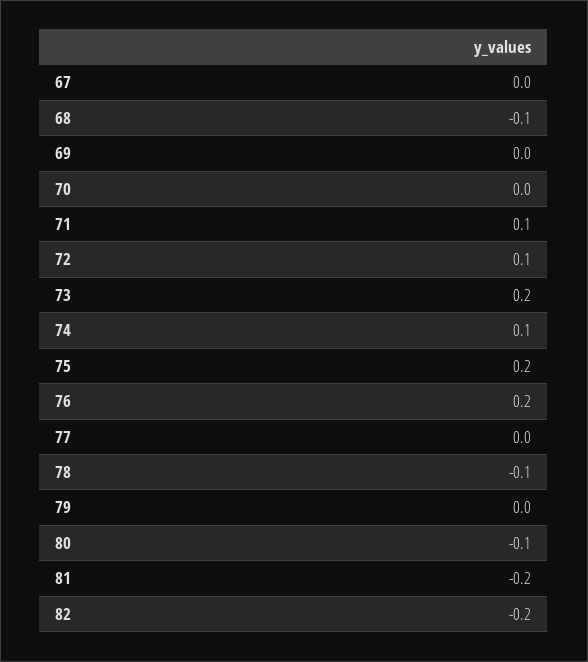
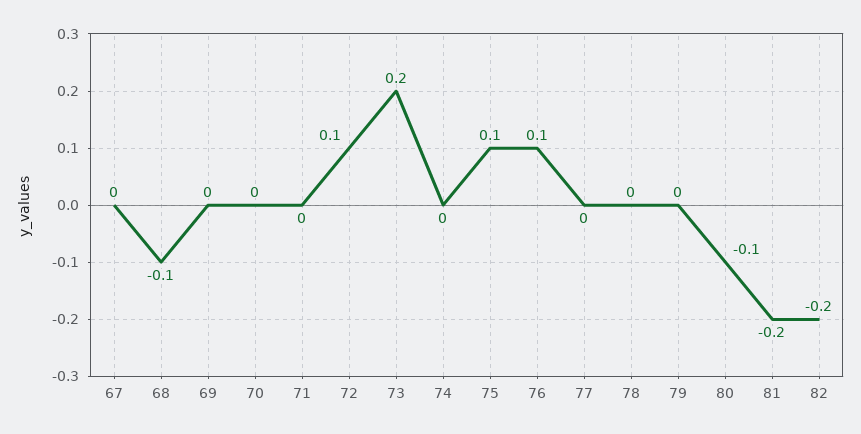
  {
    "67": 0,
    "68": -0.1,
    "69": 0,
    "70": 0,
-   "71": 0.1,
+   "71": 0,
    "72": 0.1,
    "73": 0.2,
-   "74": 0.1,
+   "74": 0,
-   "75": 0.2,
+   "75": 0.1,
-   "76": 0.2,
+   "76": 0.1,
    "77": 0,
-   "78": -0.1,
+   "78": 0,
    "79": 0,
    "80": -0.1,
    "81": -0.2,
    "82": -0.2
  }

